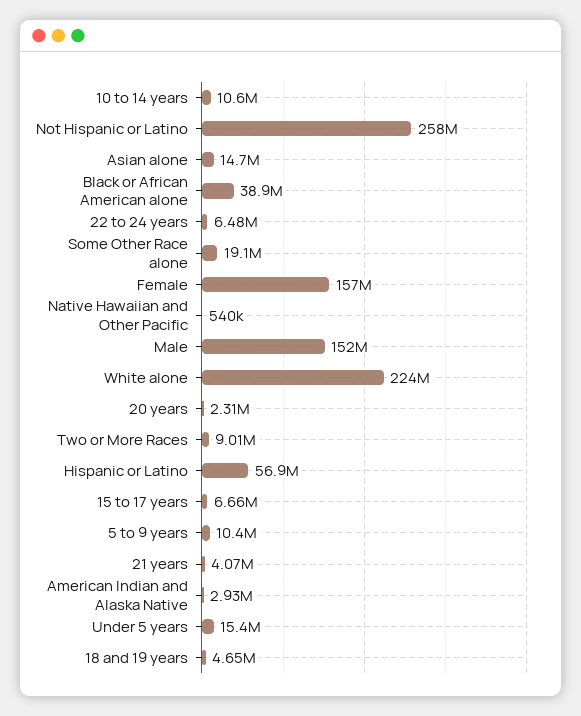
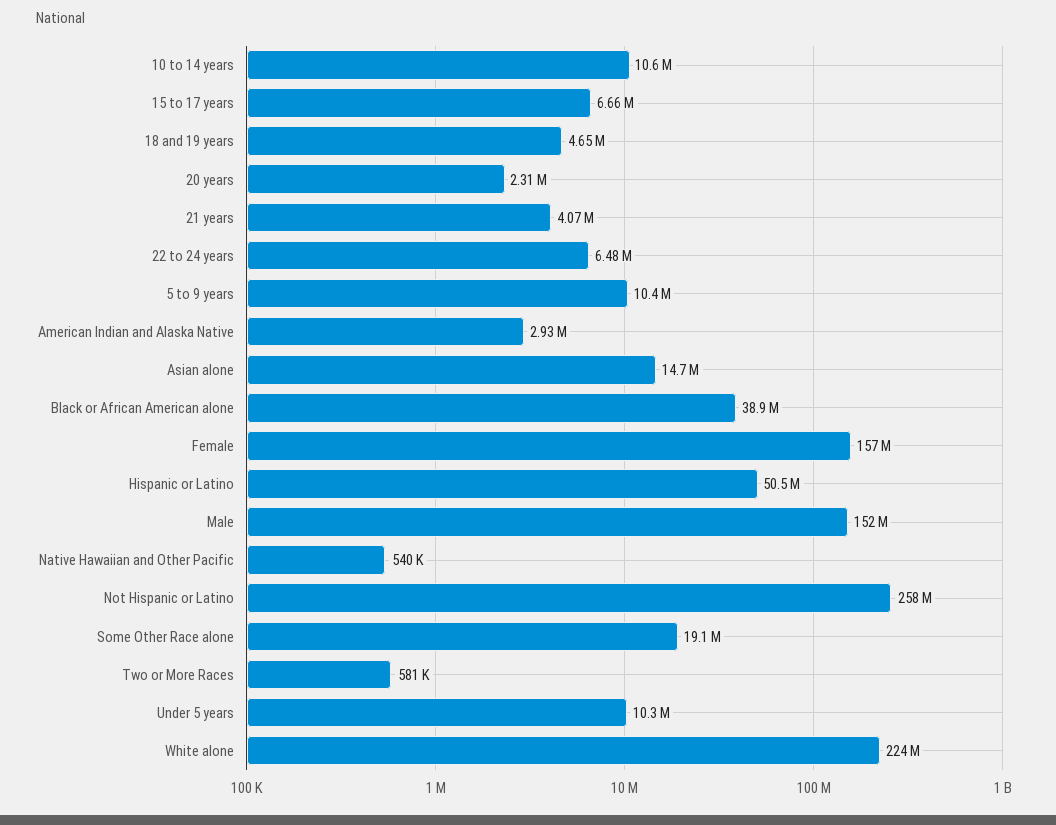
  {
    "10 to 14 years": 10600000,
    "Not Hispanic or Latino": 258000000,
    "Asian alone": 14700000,
    "Black or African American alone": 38900000,
    "22 to 24 years": 6480000,
    "Some Other Race alone": 19100000,
    "Female": 157000000,
    "Native Hawaiian and Other Pacific": 540000,
    "Male": 152000000,
    "White alone": 224000000,
    "20 years": 2310000,
-   "Two or More Races": 9010000,
+   "Two or More Races": 581000,
-   "Hispanic or Latino": 56900000,
+   "Hispanic or Latino": 50500000,
    "15 to 17 years": 6660000,
    "5 to 9 years": 10400000,
    "21 years": 4070000,
    "American Indian and Alaska Native": 2930000,
-   "Under 5 years": 15400000,
+   "Under 5 years": 10300000,
    "18 and 19 years": 4650000
  }

